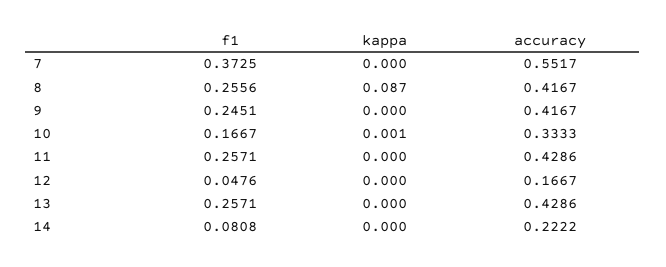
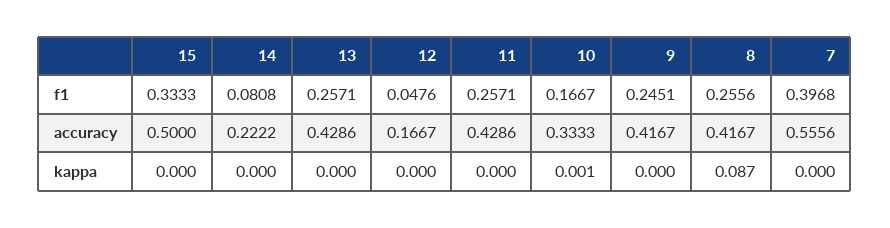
  {
    "f1": {
-     "7": 0.3725,
+     "7": 0.3968,
      "8": 0.2556,
      "9": 0.2451,
      "10": 0.1667,
      "11": 0.2571,
      "12": 0.0476,
      "13": 0.2571,
-     "14": 0.0808
+     "14": 0.0808,
+     "15": 0.3333
    },
    "kappa": {
      "7": 0,
      "8": 0.087,
      "9": 0,
      "10": 0.001,
      "11": 0,
      "12": 0,
      "13": 0,
-     "14": 0
+     "14": 0,
+     "15": 0
    },
    "accuracy": {
-     "7": 0.5517,
+     "7": 0.5556,
      "8": 0.4167,
      "9": 0.4167,
      "10": 0.3333,
      "11": 0.4286,
      "12": 0.1667,
      "13": 0.4286,
-     "14": 0.2222
+     "14": 0.2222,
+     "15": 0.5
    }
  }

